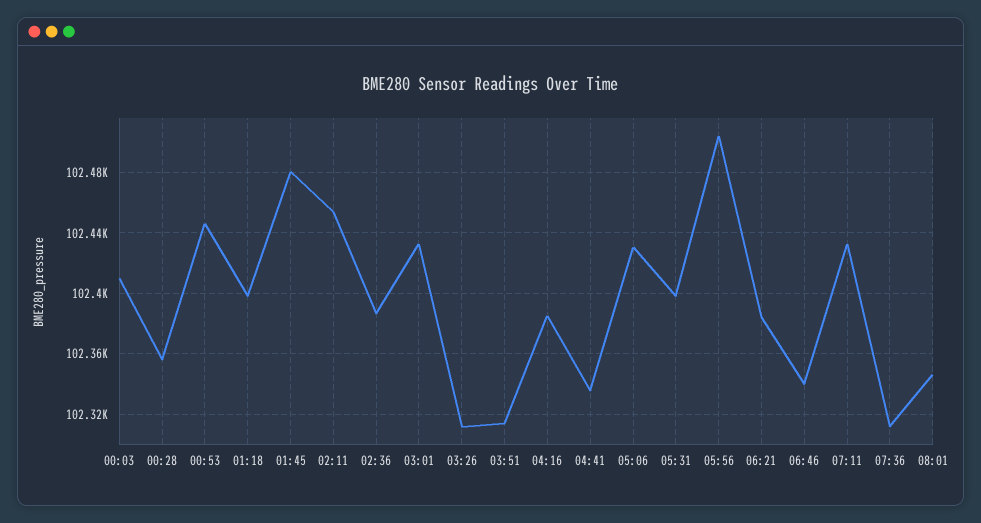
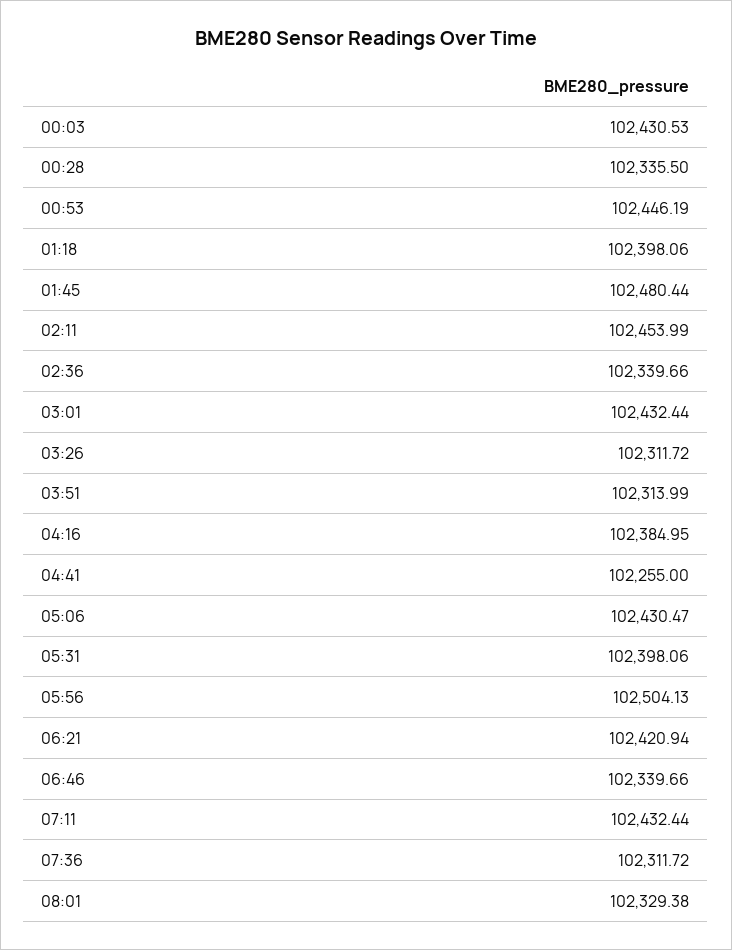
  {
-   "00:03": 102410,
+   "00:03": 102430.53,
-   "00:28": 102355,
+   "00:28": 102335.5,
    "00:53": 102446.19,
    "01:18": 102398.06,
    "01:45": 102480.44,
    "02:11": 102453.99,
-   "02:36": 102385,
+   "02:36": 102339.66,
    "03:01": 102432.44,
    "03:26": 102311.72,
    "03:51": 102313.99,
    "04:16": 102384.95,
-   "04:41": 102335,
+   "04:41": 102255,
    "05:06": 102430.47,
    "05:31": 102398.06,
    "05:56": 102504.13,
-   "06:21": 102385,
+   "06:21": 102420.94,
    "06:46": 102339.66,
    "07:11": 102432.44,
    "07:36": 102311.72,
-   "08:01": 102345
+   "08:01": 102329.38
  }

